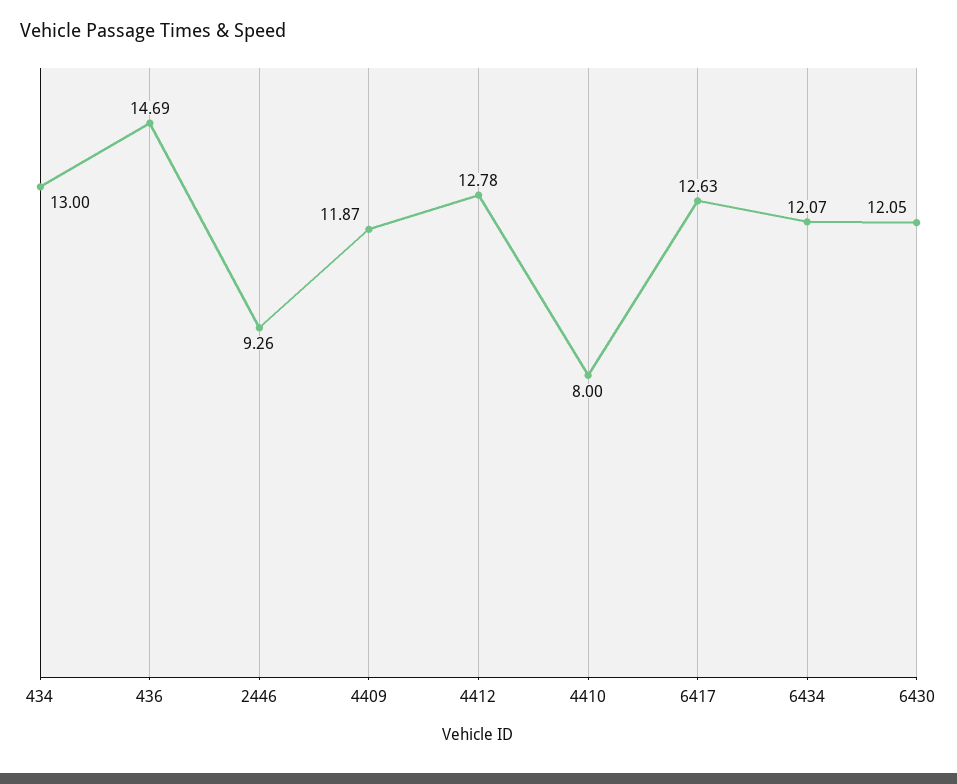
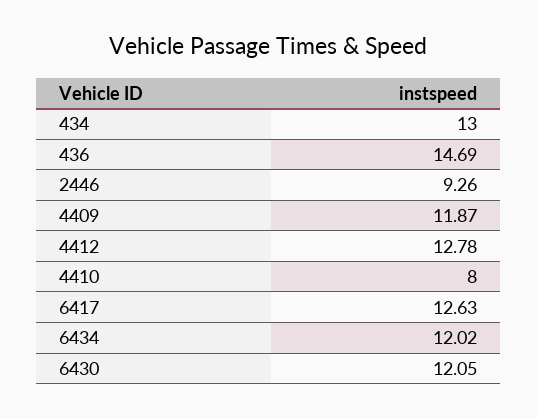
  {
    "434": 13,
    "436": 14.69,
    "2446": 9.26,
    "4409": 11.87,
    "4412": 12.78,
    "4410": 8,
    "6417": 12.63,
-   "6434": 12.07,
+   "6434": 12.02,
    "6430": 12.05
  }

